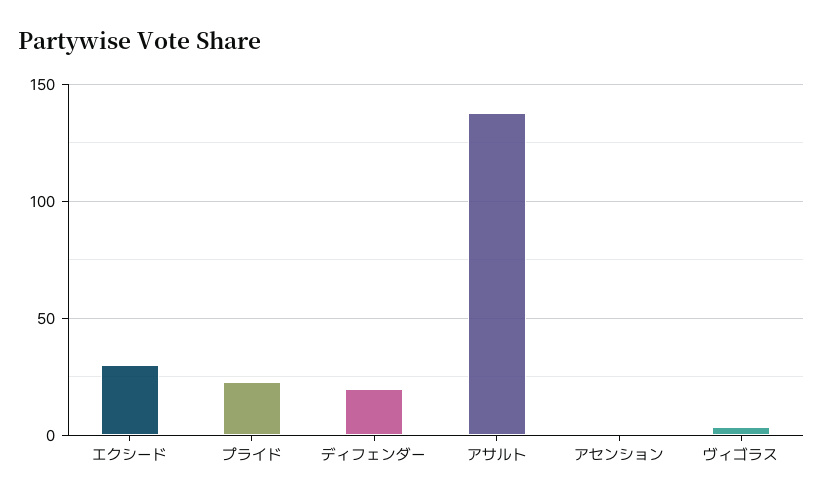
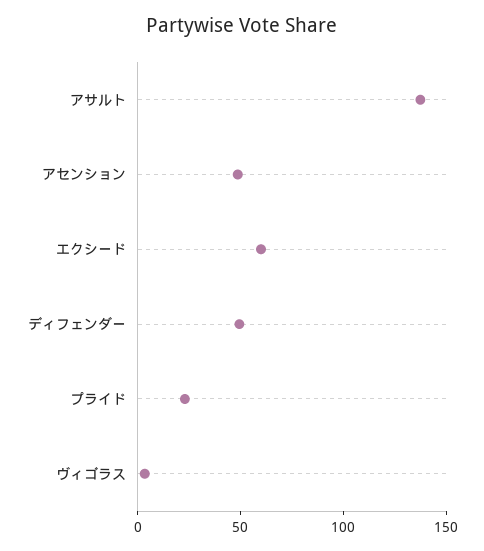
  {
-   "エクシード": 30,
+   "エクシード": 60,
    "プライド": 25,
-   "ディフェンダー": 20,
+   "ディフェンダー": 50,
    "アサルト": 140,
-   "アセンション": 0,
+   "アセンション": 50,
    "ヴィゴラス": 5
  }

